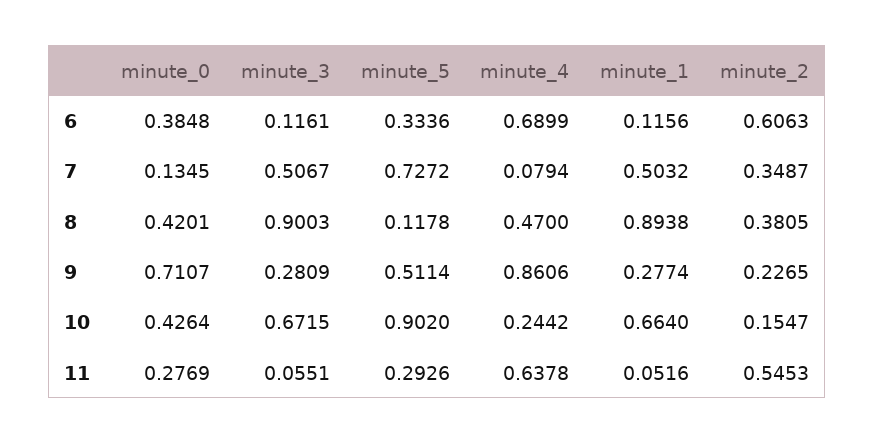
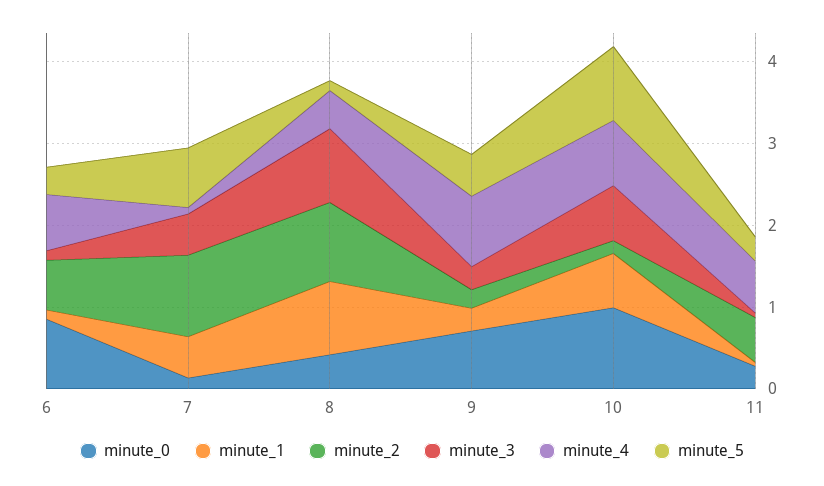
  {
    "minute_0": {
-     "6": 0.3848,
+     "6": 0.8,
      "7": 0.1345,
      "8": 0.4201,
      "9": 0.7107,
-     "10": 0.4264,
+     "10": 1,
      "11": 0.2769
    },
    "minute_3": {
      "6": 0.1161,
      "7": 0.5067,
      "8": 0.9003,
      "9": 0.2809,
      "10": 0.6715,
      "11": 0.0551
    },
    "minute_5": {
      "6": 0.3336,
      "7": 0.7272,
      "8": 0.1178,
      "9": 0.5114,
      "10": 0.902,
      "11": 0.2926
    },
    "minute_4": {
      "6": 0.6899,
      "7": 0.0794,
      "8": 0.47,
      "9": 0.8606,
-     "10": 0.2442,
+     "10": 0.8,
      "11": 0.6378
    },
    "minute_1": {
      "6": 0.1156,
      "7": 0.5032,
      "8": 0.8938,
      "9": 0.2774,
      "10": 0.664,
      "11": 0.0516
    },
    "minute_2": {
      "6": 0.6063,
-     "7": 0.3487,
+     "7": 1,
-     "8": 0.3805,
+     "8": 1,
      "9": 0.2265,
      "10": 0.1547,
      "11": 0.5453
    }
  }

